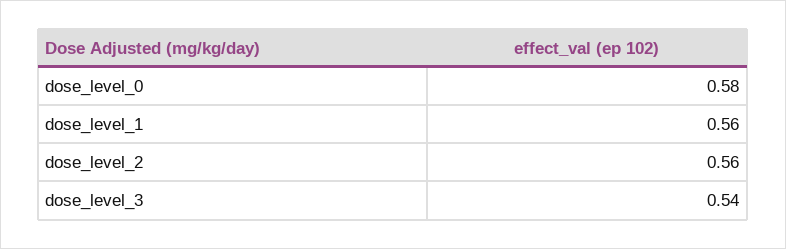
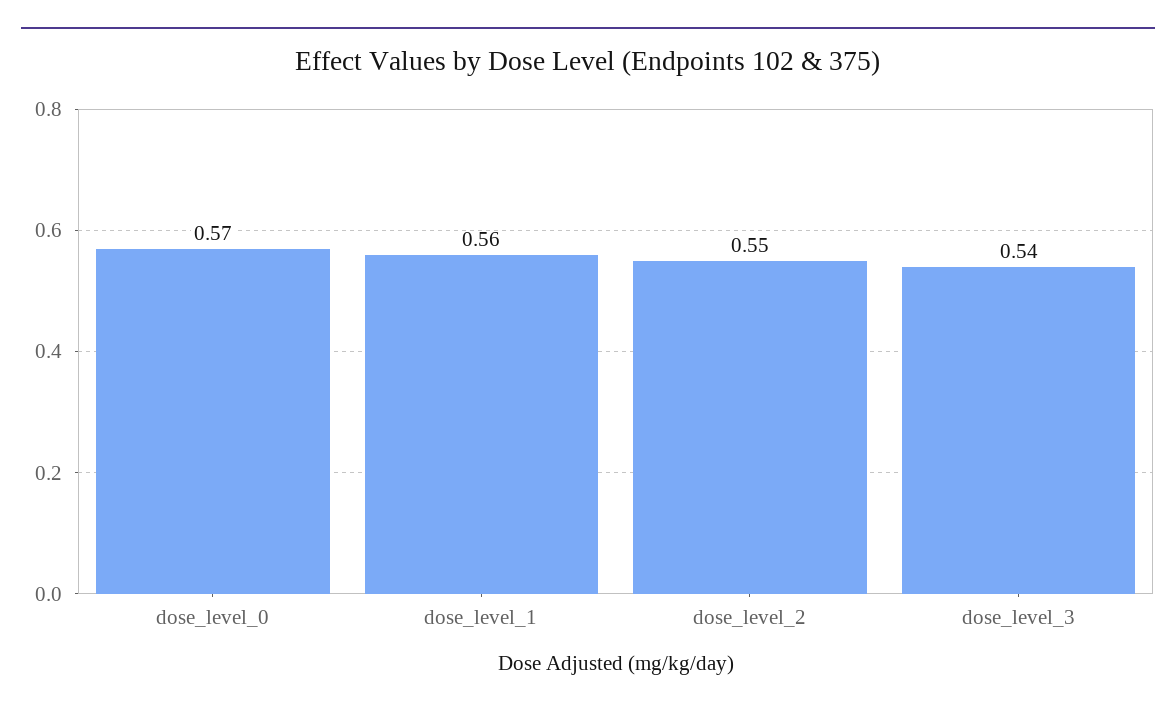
  {
-   "dose_level_0": 0.58,
+   "dose_level_0": 0.57,
    "dose_level_1": 0.56,
-   "dose_level_2": 0.56,
+   "dose_level_2": 0.55,
    "dose_level_3": 0.54
  }

